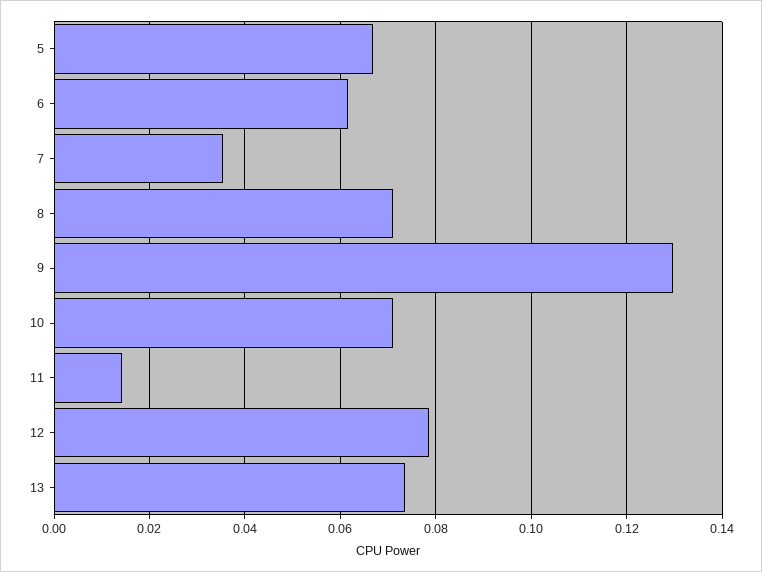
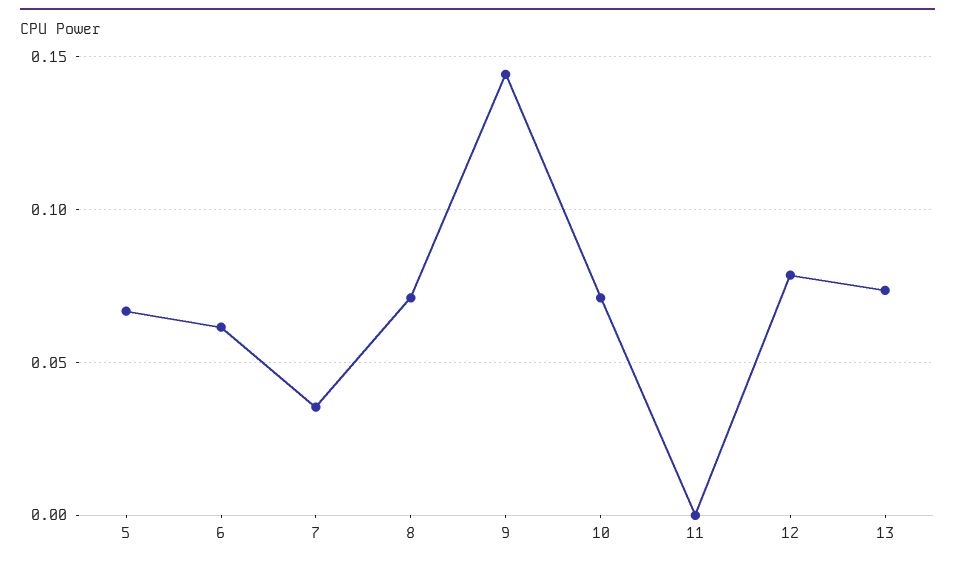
  {
    "5": 0.066,
    "6": 0.062,
    "7": 0.036,
    "8": 0.072,
-   "9": 0.13,
+   "9": 0.145,
    "10": 0.072,
-   "11": 0.014,
+   "11": 0,
    "12": 0.078,
    "13": 0.074
  }

